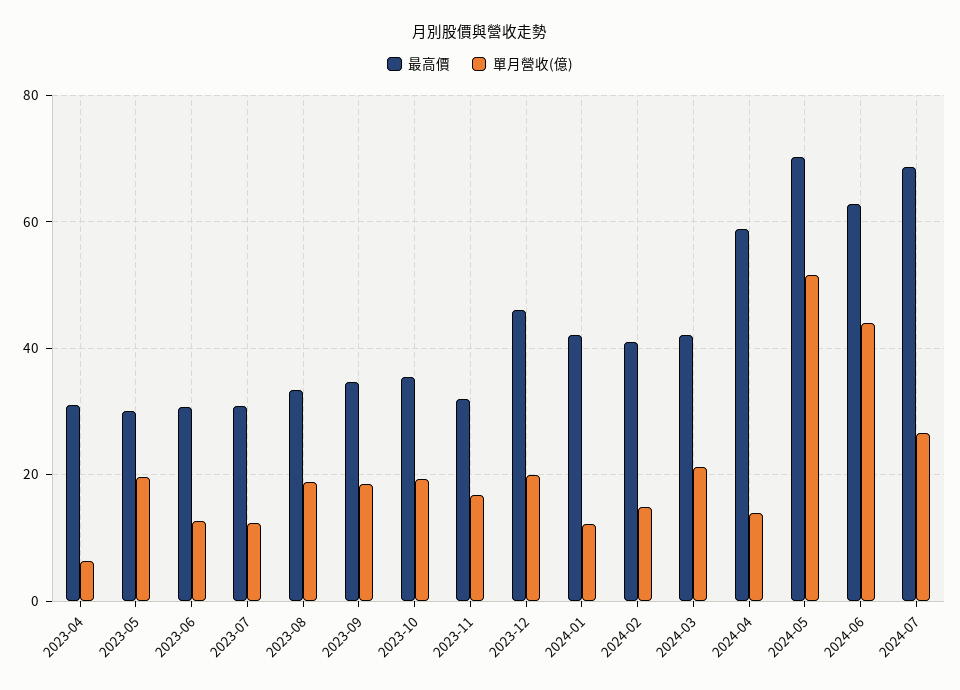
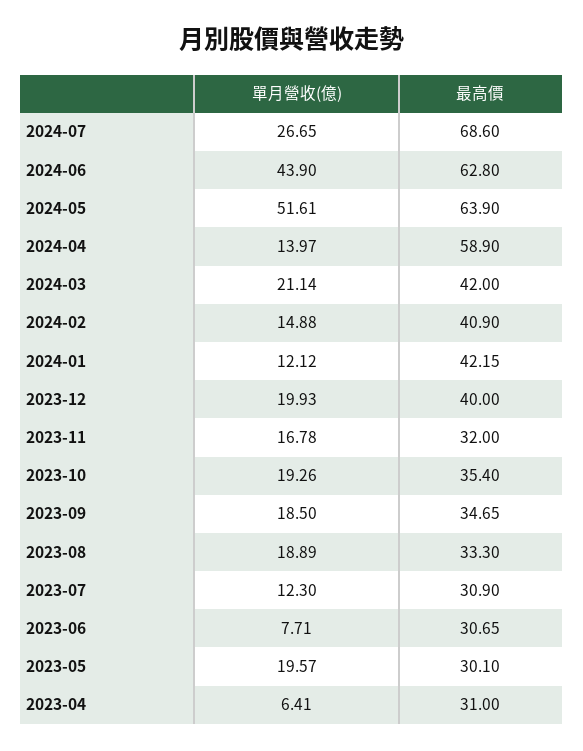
  {
    "最高價": {
      "2023-04": 31,
      "2023-05": 30.1,
      "2023-06": 30.65,
      "2023-07": 30.9,
      "2023-08": 33.3,
      "2023-09": 34.65,
      "2023-10": 35.4,
      "2023-11": 32,
-     "2023-12": 46,
+     "2023-12": 40,
      "2024-01": 42.15,
      "2024-02": 40.9,
      "2024-03": 42,
      "2024-04": 58.9,
-     "2024-05": 70,
+     "2024-05": 63.9,
      "2024-06": 62.8,
      "2024-07": 68.6
    },
    "單月營收(億)": {
      "2023-04": 6.41,
      "2023-05": 19.57,
-     "2023-06": 12,
+     "2023-06": 7.71,
      "2023-07": 12.3,
      "2023-08": 18.89,
      "2023-09": 18.5,
      "2023-10": 19.26,
      "2023-11": 16.78,
      "2023-12": 19.93,
      "2024-01": 12.12,
      "2024-02": 14.88,
      "2024-03": 21.14,
      "2024-04": 13.97,
      "2024-05": 51.61,
      "2024-06": 43.9,
      "2024-07": 26.65
    }
  }

